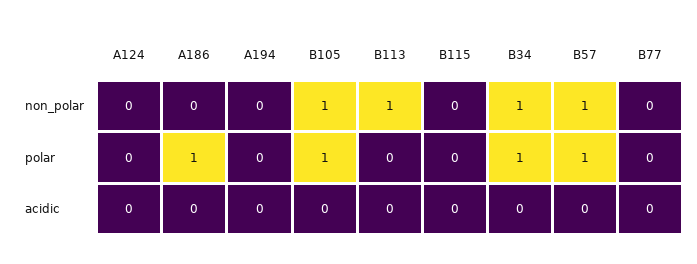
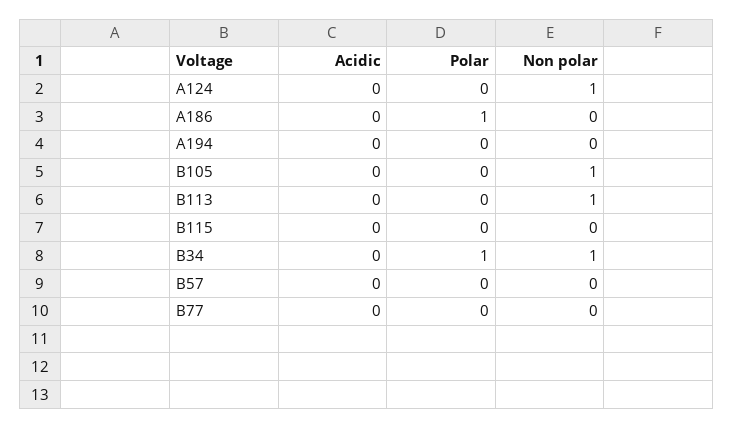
  {
    "A124": {
-     "non_polar": 0,
+     "non_polar": 1,
      "polar": 0,
      "acidic": 0
    },
    "A186": {
      "non_polar": 0,
      "polar": 1,
      "acidic": 0
    },
    "A194": {
      "non_polar": 0,
      "polar": 0,
      "acidic": 0
    },
    "B105": {
      "non_polar": 1,
-     "polar": 1,
+     "polar": 0,
      "acidic": 0
    },
    "B113": {
      "non_polar": 1,
      "polar": 0,
      "acidic": 0
    },
    "B115": {
      "non_polar": 0,
      "polar": 0,
      "acidic": 0
    },
    "B34": {
      "non_polar": 1,
      "polar": 1,
      "acidic": 0
    },
    "B57": {
-     "non_polar": 1,
+     "non_polar": 0,
-     "polar": 1,
+     "polar": 0,
      "acidic": 0
    },
    "B77": {
      "non_polar": 0,
      "polar": 0,
      "acidic": 0
    }
  }

